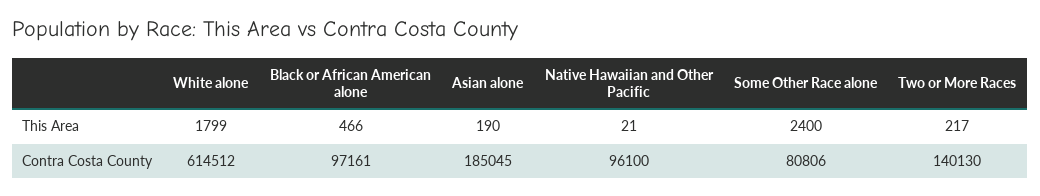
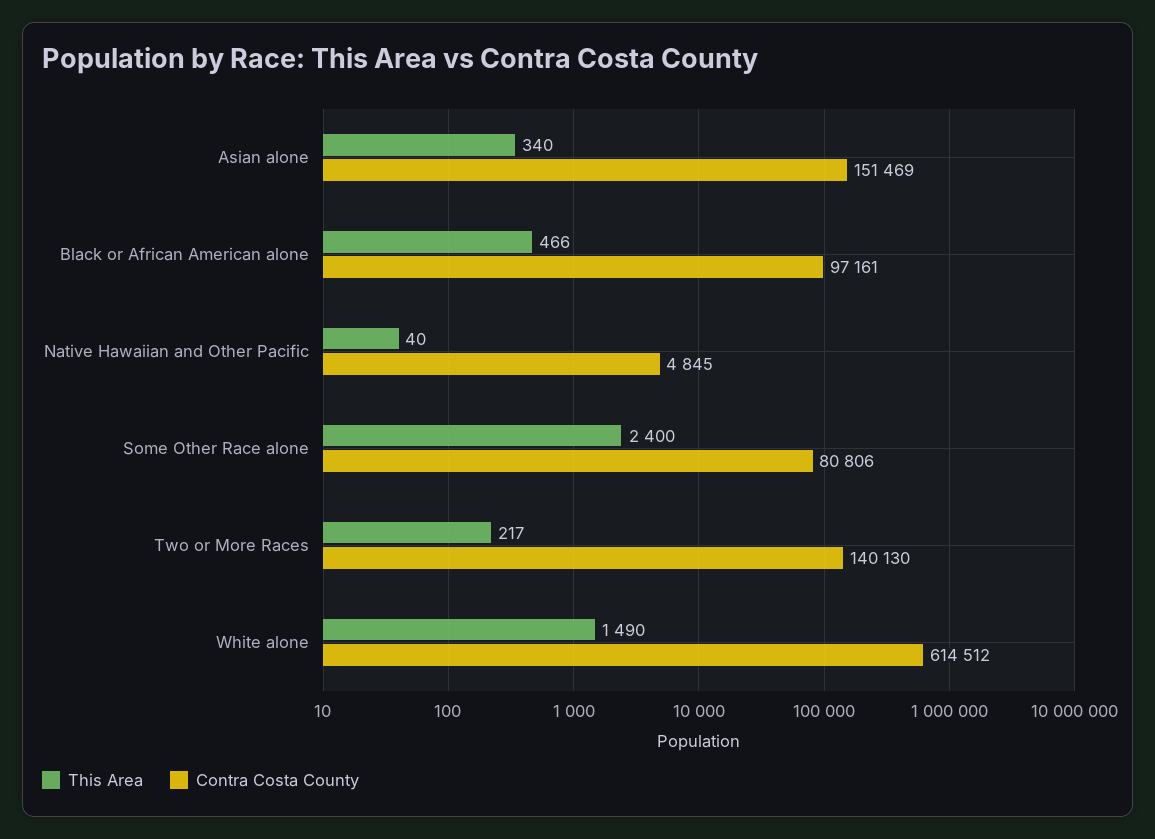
  {
    "This Area": {
-     "White alone": 1799,
+     "White alone": 1490,
      "Black or African American alone": 466,
-     "Asian alone": 190,
+     "Asian alone": 340,
-     "Native Hawaiian and Other Pacific": 21,
+     "Native Hawaiian and Other Pacific": 40,
      "Some Other Race alone": 2400,
      "Two or More Races": 217
    },
    "Contra Costa County": {
      "White alone": 614512,
      "Black or African American alone": 97161,
-     "Asian alone": 185045,
+     "Asian alone": 151469,
-     "Native Hawaiian and Other Pacific": 96100,
+     "Native Hawaiian and Other Pacific": 4845,
      "Some Other Race alone": 80806,
      "Two or More Races": 140130
    }
  }

